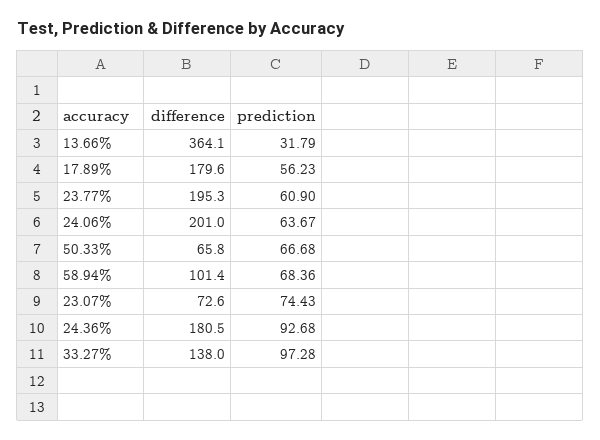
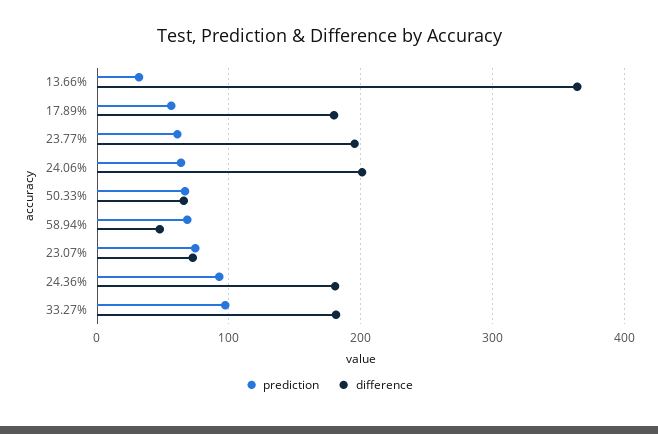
  {
    "difference": {
      "13.66%": 364.1,
      "17.89%": 179.6,
      "23.77%": 195.3,
      "24.06%": 201,
      "50.33%": 65.8,
-     "58.94%": 101.4,
+     "58.94%": 50,
      "23.07%": 72.6,
      "24.36%": 180.5,
-     "33.27%": 138
+     "33.27%": 180
    },
    "prediction": {
      "13.66%": 31.79,
      "17.89%": 56.23,
      "23.77%": 60.9,
      "24.06%": 63.67,
      "50.33%": 66.68,
      "58.94%": 68.36,
      "23.07%": 74.43,
      "24.36%": 92.68,
      "33.27%": 97.28
    }
  }

